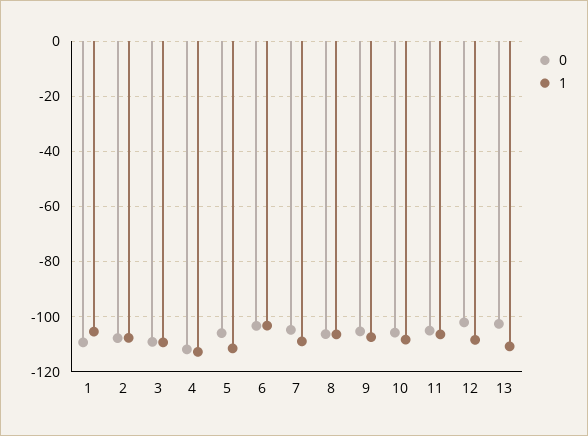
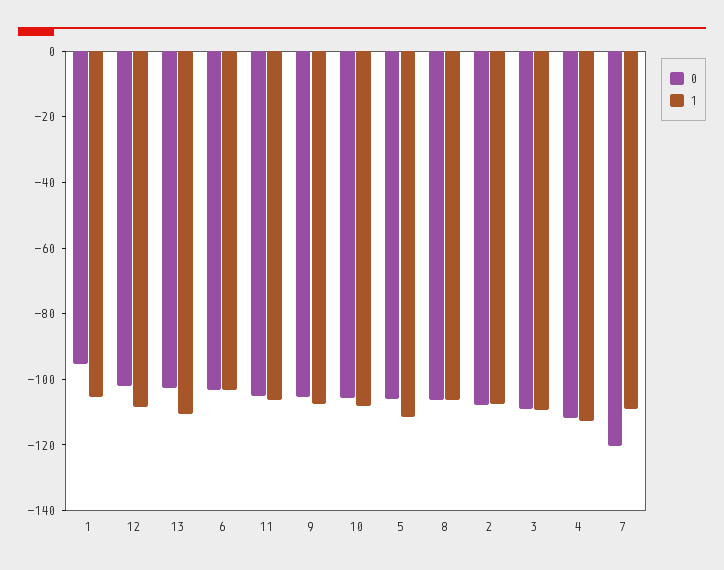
  {
    "0": {
-     "1": -110,
+     "1": -95,
      "2": -107.5,
      "3": -110,
      "4": -112.5,
      "5": -105,
      "6": -102.5,
-     "7": -105,
+     "7": -120,
      "8": -107.5,
      "9": -105,
      "10": -105,
      "11": -105,
      "12": -102.5,
      "13": -102.5
    },
    "1": {
      "1": -105,
      "2": -107.5,
      "3": -110,
      "4": -112.5,
      "5": -112.5,
      "6": -102.5,
      "7": -110,
      "8": -107.5,
      "9": -107.5,
      "10": -107.5,
      "11": -107.5,
      "12": -107.5,
      "13": -110
    }
  }

